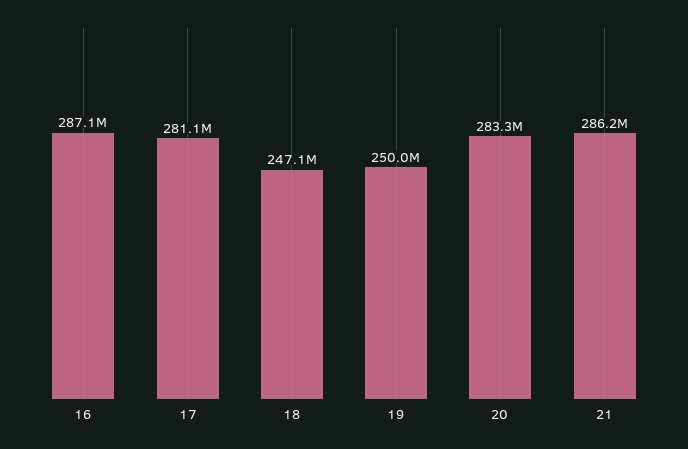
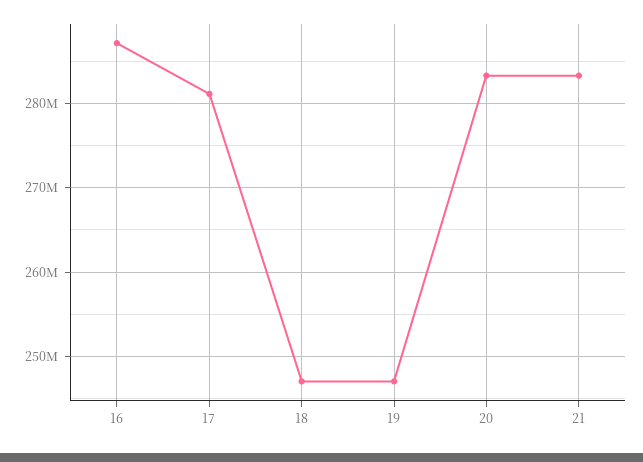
  {
    "16": 287100000,
    "17": 281100000,
    "18": 247100000,
-   "19": 250000000,
+   "19": 247000000,
    "20": 283300000,
-   "21": 286200000
+   "21": 283000000
  }

